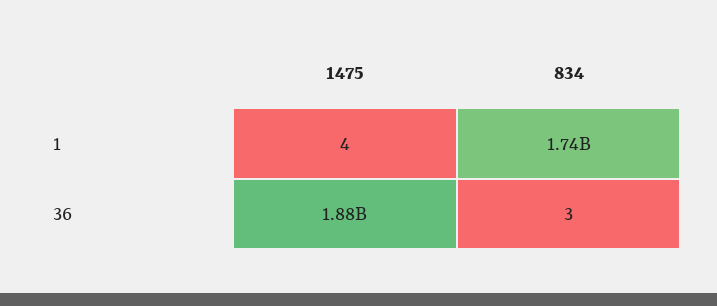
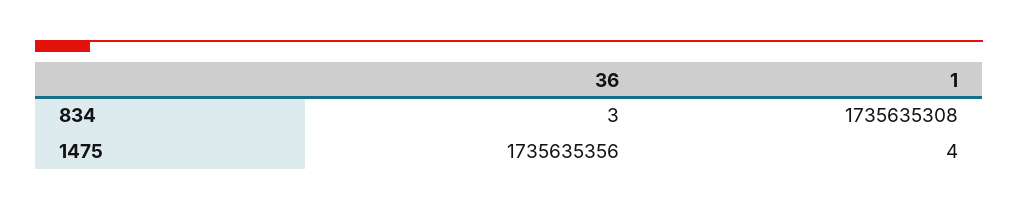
  {
    "1475": {
      "1": 4,
-     "36": 1880000000
+     "36": 1735635356
    },
    "834": {
      "1": 1735635308,
      "36": 3
    }
  }

